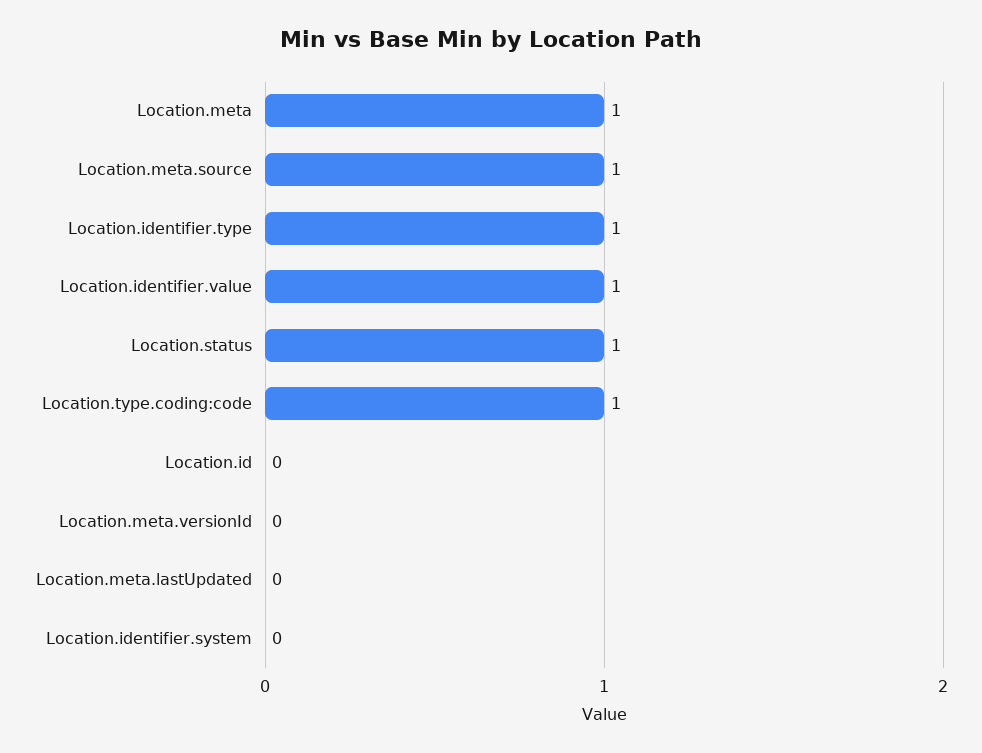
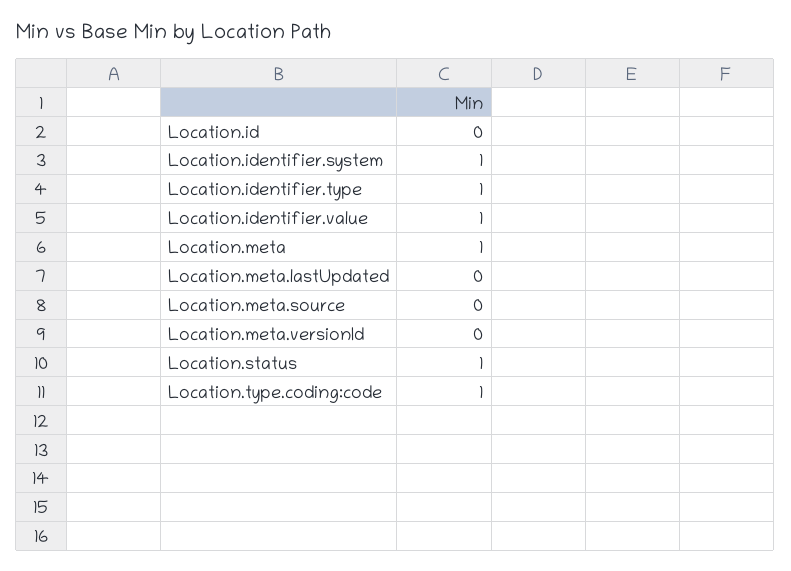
  {
    "Location.meta": 1,
-   "Location.meta.source": 1,
+   "Location.meta.source": 0,
    "Location.identifier.type": 1,
    "Location.identifier.value": 1,
    "Location.status": 1,
    "Location.type.coding:code": 1,
    "Location.id": 0,
    "Location.meta.versionId": 0,
    "Location.meta.lastUpdated": 0,
-   "Location.identifier.system": 0
+   "Location.identifier.system": 1
  }

